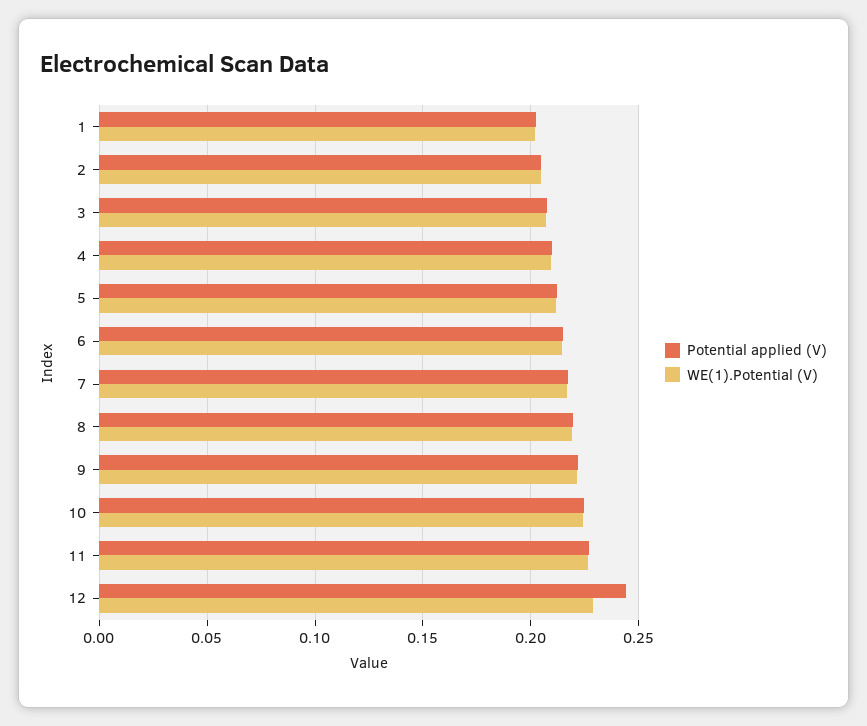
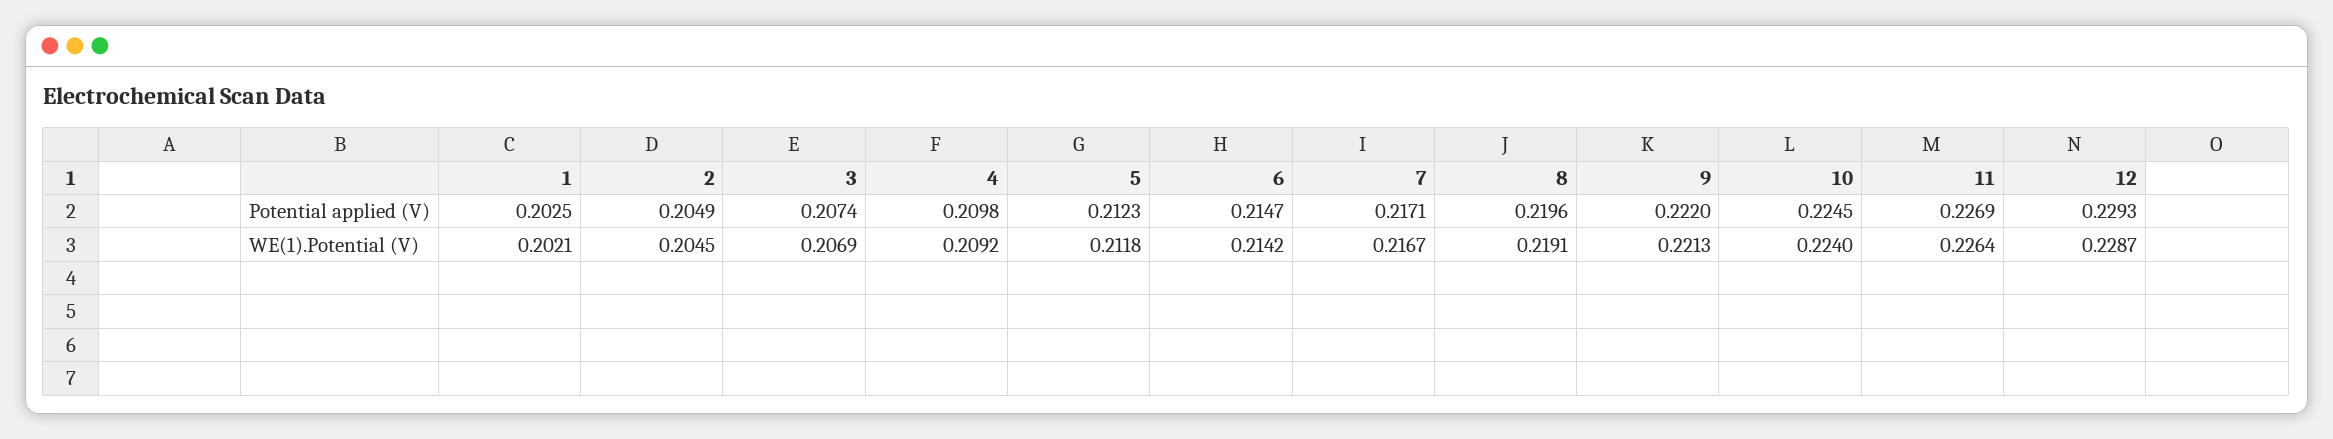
  {
    "Potential applied (V)": {
      "1": 0.2025,
      "2": 0.2049,
      "3": 0.2074,
      "4": 0.2098,
      "5": 0.2123,
      "6": 0.2147,
      "7": 0.2171,
      "8": 0.2196,
      "9": 0.222,
      "10": 0.2245,
      "11": 0.2269,
-     "12": 0.245
+     "12": 0.2293
    },
    "WE(1).Potential (V)": {
      "1": 0.2021,
      "2": 0.2045,
      "3": 0.2069,
      "4": 0.2092,
      "5": 0.2118,
      "6": 0.2142,
      "7": 0.2167,
      "8": 0.2191,
      "9": 0.2213,
      "10": 0.224,
      "11": 0.2264,
      "12": 0.2287
    }
  }

